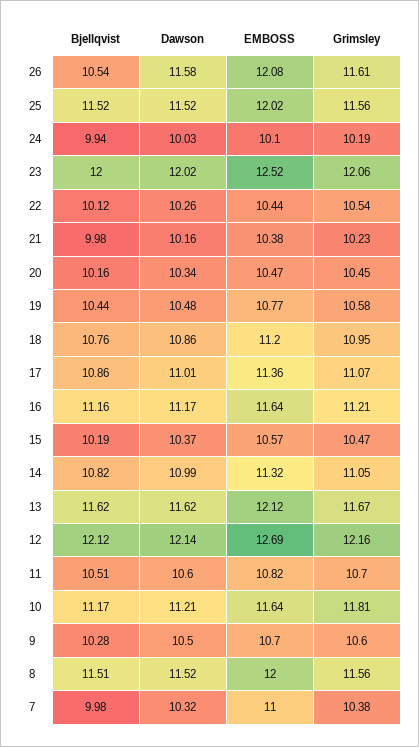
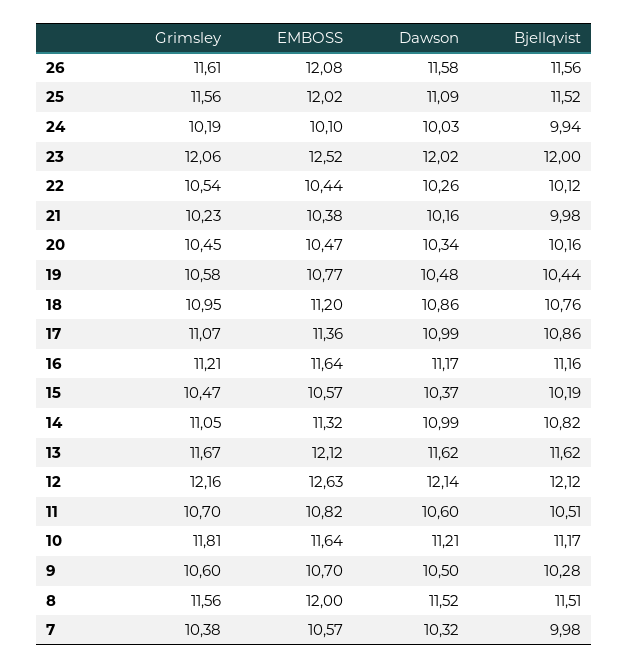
  {
    "Bjellqvist": {
-     "26": 10.54,
+     "26": 11.56,
      "25": 11.52,
      "24": 9.94,
      "23": 12,
      "22": 10.12,
      "21": 9.98,
      "20": 10.16,
      "19": 10.44,
      "18": 10.76,
      "17": 10.86,
      "16": 11.16,
      "15": 10.19,
      "14": 10.82,
      "13": 11.62,
      "12": 12.12,
      "11": 10.51,
      "10": 11.17,
      "9": 10.28,
      "8": 11.51,
      "7": 9.98
    },
    "Dawson": {
      "26": 11.58,
-     "25": 11.52,
+     "25": 11.09,
      "24": 10.03,
      "23": 12.02,
      "22": 10.26,
      "21": 10.16,
      "20": 10.34,
      "19": 10.48,
      "18": 10.86,
-     "17": 11.01,
+     "17": 10.99,
      "16": 11.17,
      "15": 10.37,
      "14": 10.99,
      "13": 11.62,
      "12": 12.14,
      "11": 10.6,
      "10": 11.21,
      "9": 10.5,
      "8": 11.52,
      "7": 10.32
    },
    "EMBOSS": {
      "26": 12.08,
      "25": 12.02,
      "24": 10.1,
      "23": 12.52,
      "22": 10.44,
      "21": 10.38,
      "20": 10.47,
      "19": 10.77,
      "18": 11.2,
      "17": 11.36,
      "16": 11.64,
      "15": 10.57,
      "14": 11.32,
      "13": 12.12,
-     "12": 12.69,
+     "12": 12.63,
      "11": 10.82,
      "10": 11.64,
      "9": 10.7,
      "8": 12,
-     "7": 11
+     "7": 10.57
    },
    "Grimsley": {
      "26": 11.61,
      "25": 11.56,
      "24": 10.19,
      "23": 12.06,
      "22": 10.54,
      "21": 10.23,
      "20": 10.45,
      "19": 10.58,
      "18": 10.95,
      "17": 11.07,
      "16": 11.21,
      "15": 10.47,
      "14": 11.05,
      "13": 11.67,
      "12": 12.16,
      "11": 10.7,
      "10": 11.81,
      "9": 10.6,
      "8": 11.56,
      "7": 10.38
    }
  }

